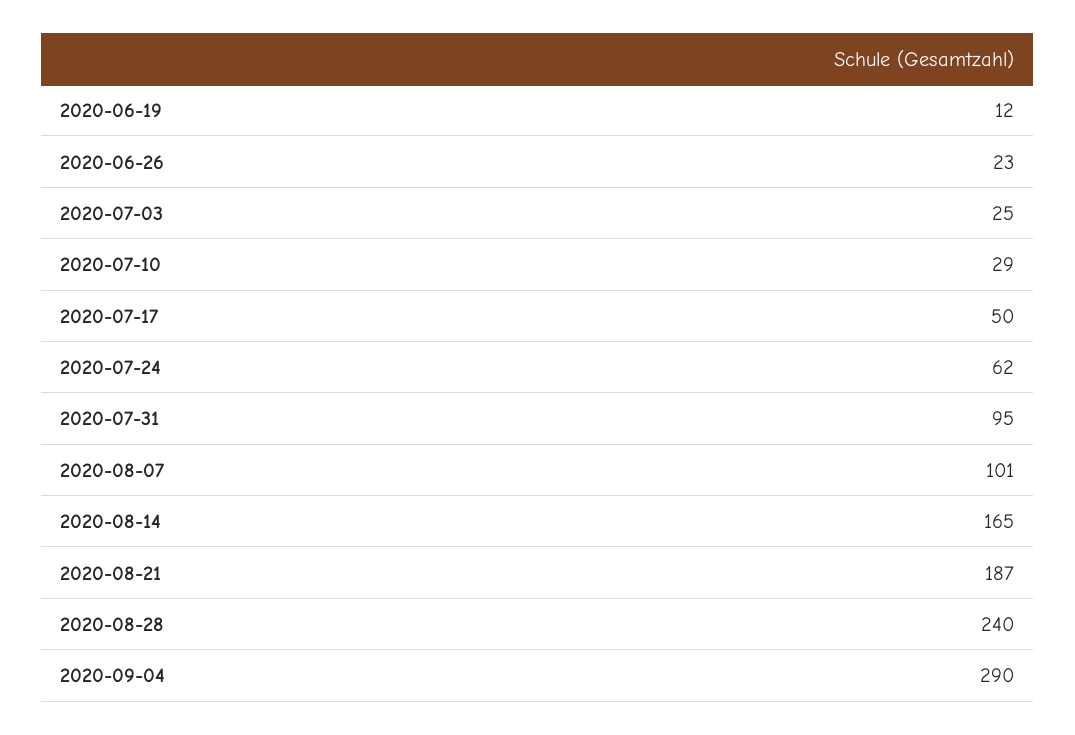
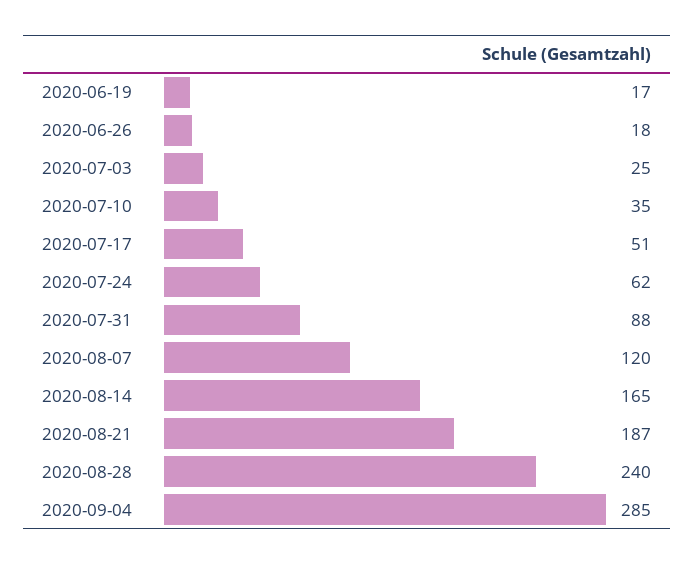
  {
-   "2020-06-19": 12,
+   "2020-06-19": 17,
-   "2020-06-26": 23,
+   "2020-06-26": 18,
    "2020-07-03": 25,
-   "2020-07-10": 29,
+   "2020-07-10": 35,
-   "2020-07-17": 50,
+   "2020-07-17": 51,
    "2020-07-24": 62,
-   "2020-07-31": 95,
+   "2020-07-31": 88,
-   "2020-08-07": 101,
+   "2020-08-07": 120,
    "2020-08-14": 165,
    "2020-08-21": 187,
    "2020-08-28": 240,
-   "2020-09-04": 290
+   "2020-09-04": 285
  }

